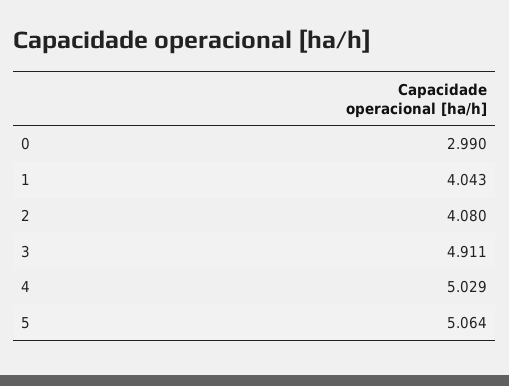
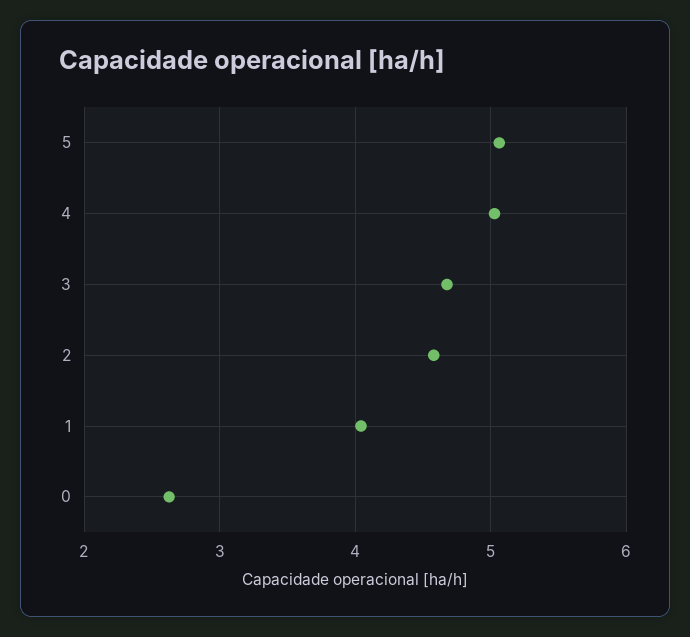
  {
-   "0": 2.99,
+   "0": 2.6,
    "1": 4.043,
-   "2": 4.08,
+   "2": 4.6,
-   "3": 4.911,
+   "3": 4.7,
    "4": 5.029,
    "5": 5.064
  }

